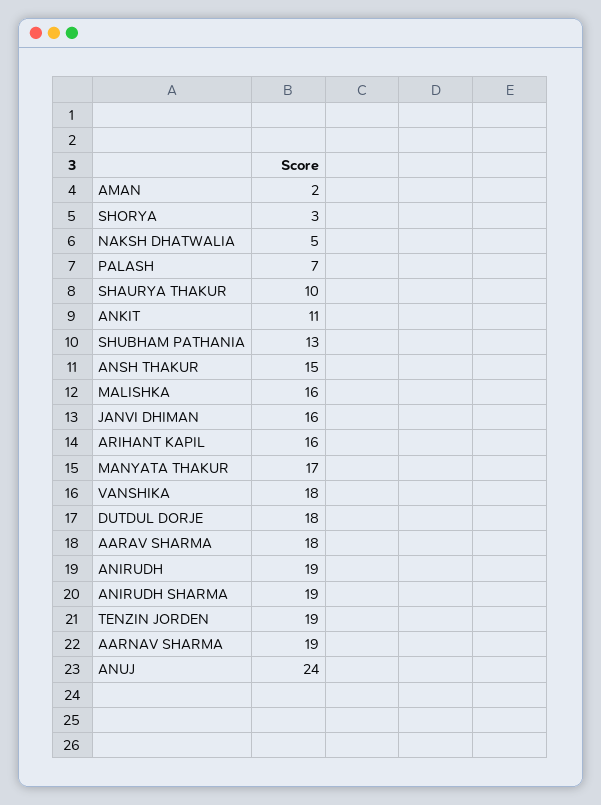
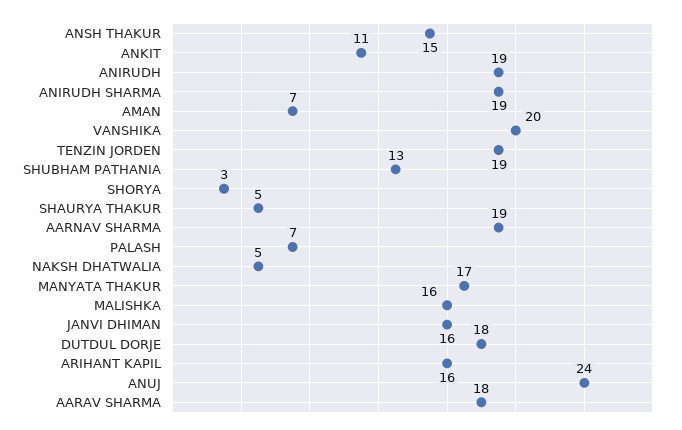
  {
-   "AMAN": 2,
+   "AMAN": 7,
    "SHORYA": 3,
    "NAKSH DHATWALIA": 5,
    "PALASH": 7,
-   "SHAURYA THAKUR": 10,
+   "SHAURYA THAKUR": 5,
    "ANKIT": 11,
    "SHUBHAM PATHANIA": 13,
    "ANSH THAKUR": 15,
    "MALISHKA": 16,
    "JANVI DHIMAN": 16,
    "ARIHANT KAPIL": 16,
    "MANYATA THAKUR": 17,
-   "VANSHIKA": 18,
+   "VANSHIKA": 20,
    "DUTDUL DORJE": 18,
    "AARAV SHARMA": 18,
    "ANIRUDH": 19,
    "ANIRUDH SHARMA": 19,
    "TENZIN JORDEN": 19,
    "AARNAV SHARMA": 19,
    "ANUJ": 24
  }

